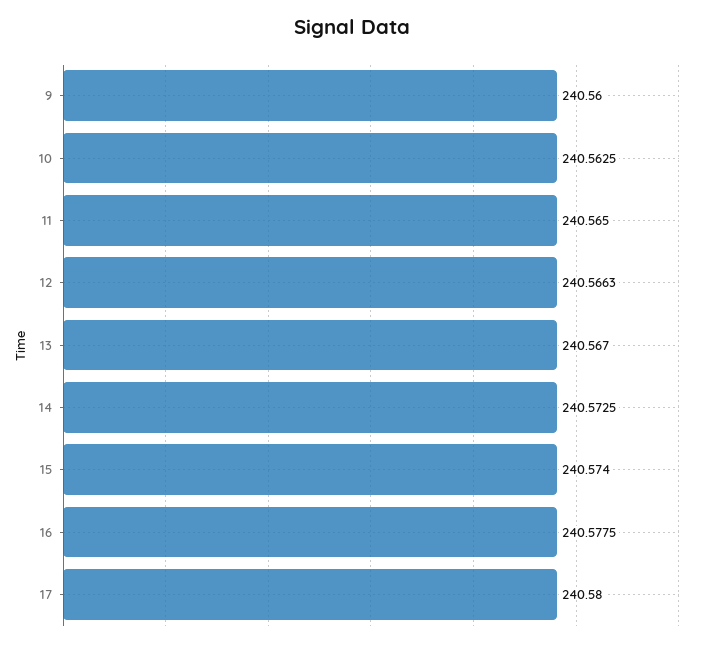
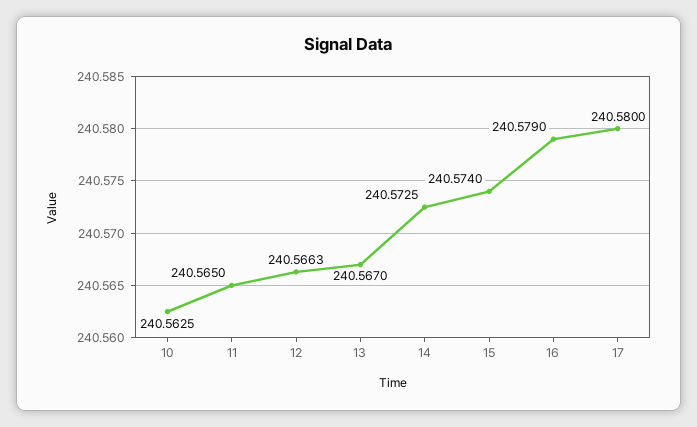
  {
-   "9": 240.56,
    "10": 240.5625,
    "11": 240.565,
    "12": 240.5663,
    "13": 240.567,
    "14": 240.5725,
    "15": 240.574,
-   "16": 240.5775,
+   "16": 240.579,
    "17": 240.58
  }

